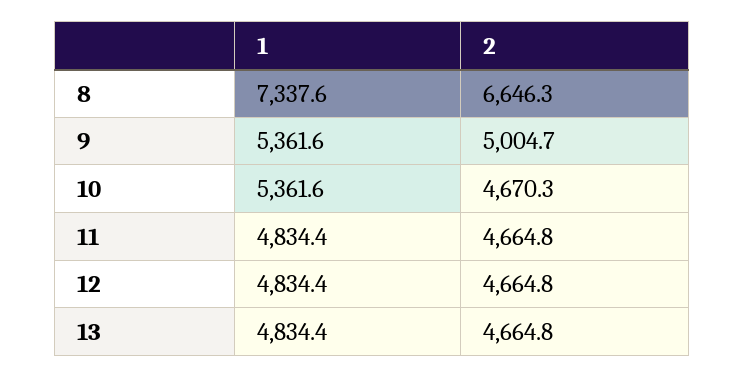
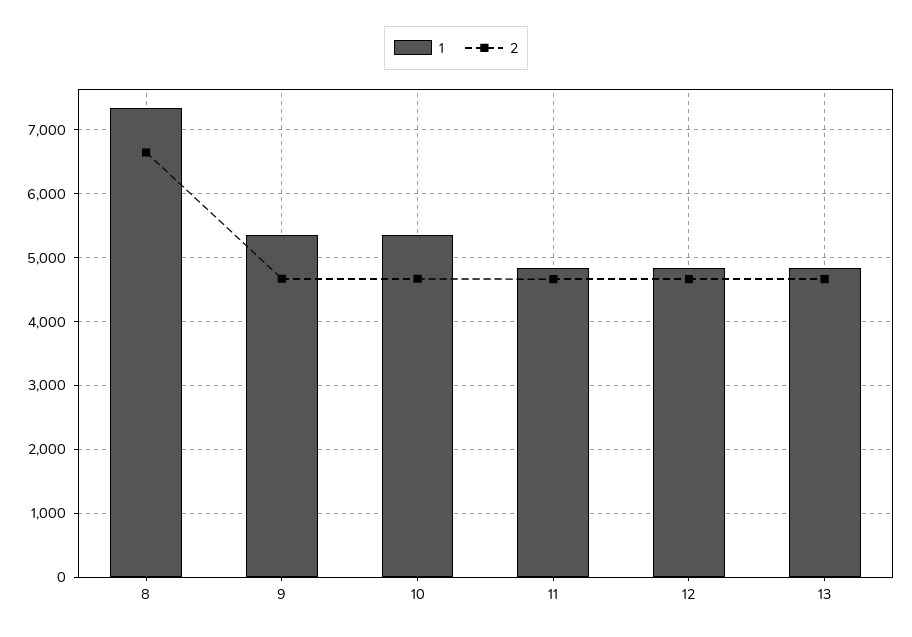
  {
    "1": {
      "8": 7337.6,
      "9": 5361.6,
      "10": 5361.6,
      "11": 4834.4,
      "12": 4834.4,
      "13": 4834.4
    },
    "2": {
      "8": 6646.3,
-     "9": 5004.7,
+     "9": 4700,
      "10": 4670.3,
      "11": 4664.8,
      "12": 4664.8,
      "13": 4664.8
    }
  }

